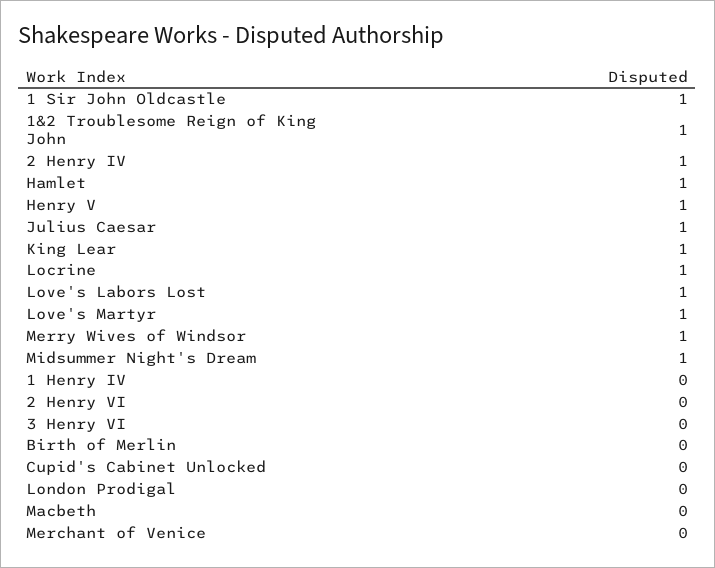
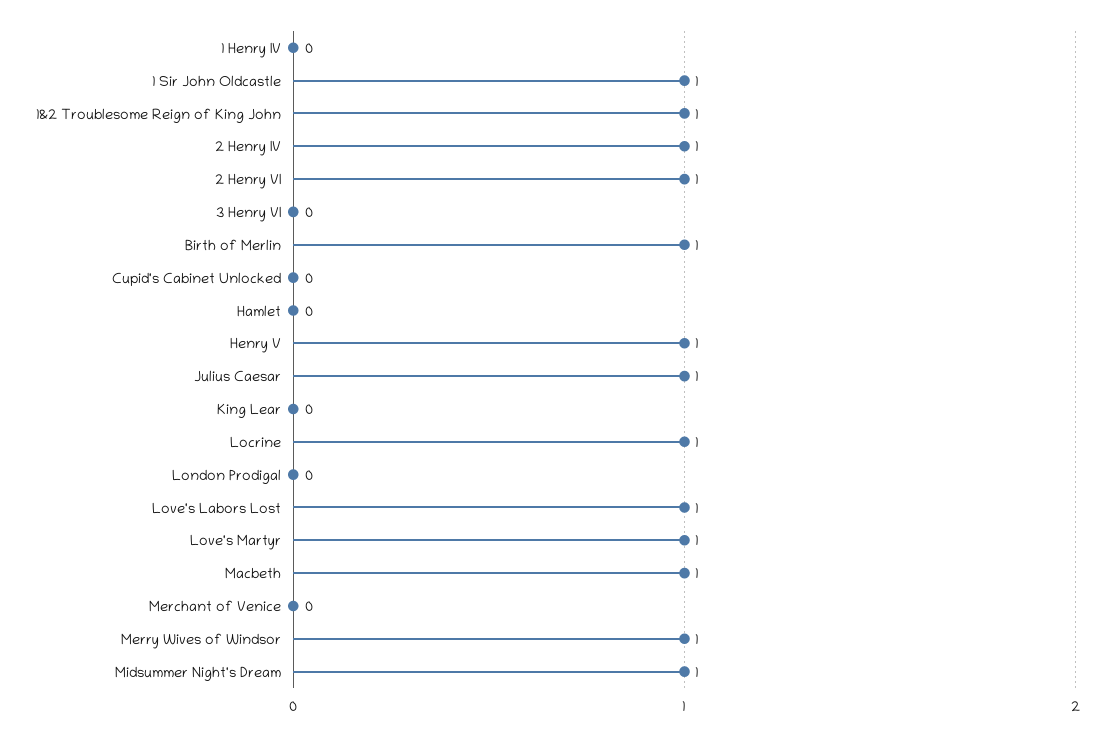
  {
    "1 Sir John Oldcastle": 1,
    "1&2 Troublesome Reign of King John": 1,
    "2 Henry IV": 1,
-   "Hamlet": 1,
+   "Hamlet": 0,
    "Henry V": 1,
    "Julius Caesar": 1,
-   "King Lear": 1,
+   "King Lear": 0,
    "Locrine": 1,
    "Love's Labors Lost": 1,
    "Love's Martyr": 1,
    "Merry Wives of Windsor": 1,
    "Midsummer Night's Dream": 1,
    "1 Henry IV": 0,
-   "2 Henry VI": 0,
+   "2 Henry VI": 1,
    "3 Henry VI": 0,
-   "Birth of Merlin": 0,
+   "Birth of Merlin": 1,
    "Cupid's Cabinet Unlocked": 0,
    "London Prodigal": 0,
-   "Macbeth": 0,
+   "Macbeth": 1,
    "Merchant of Venice": 0
  }

